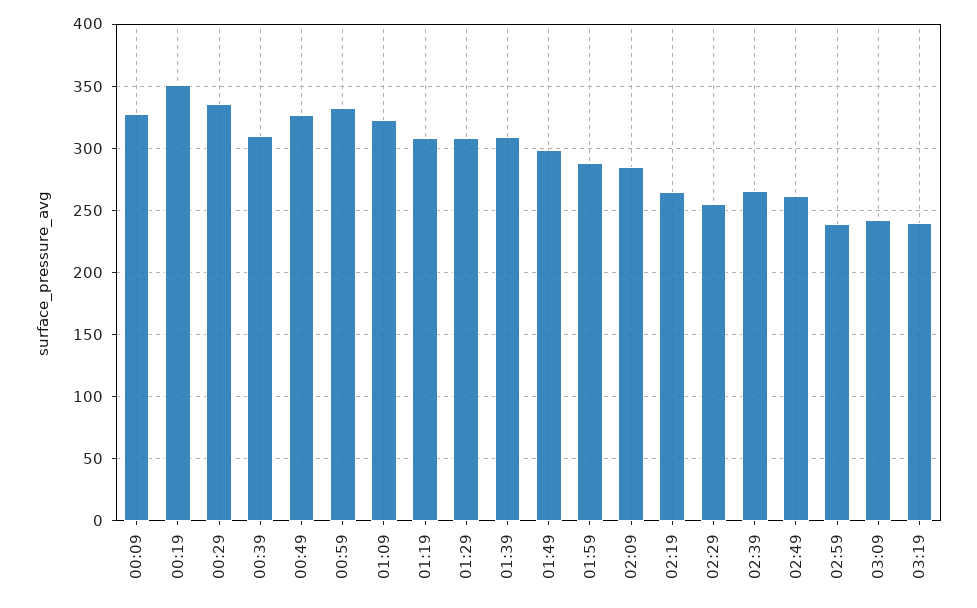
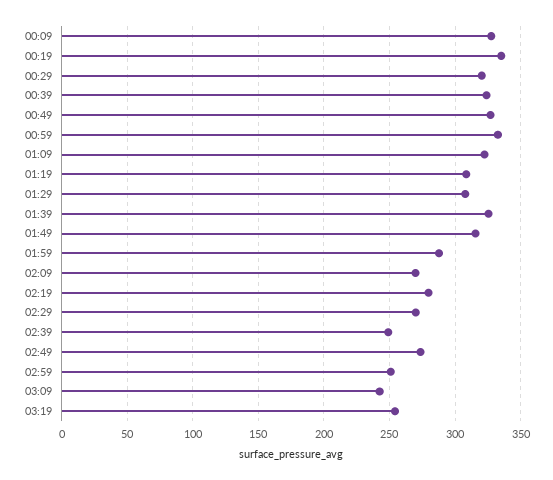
  {
    "00:09": 330,
-   "00:19": 350,
+   "00:19": 335,
-   "00:29": 335,
+   "00:29": 320,
-   "00:39": 310,
+   "00:39": 325,
    "00:49": 325,
    "00:59": 335,
    "01:09": 325,
    "01:19": 310,
    "01:29": 310,
-   "01:39": 310,
+   "01:39": 325,
-   "01:49": 300,
+   "01:49": 315,
    "01:59": 290,
-   "02:09": 285,
+   "02:09": 270,
-   "02:19": 265,
+   "02:19": 280,
-   "02:29": 255,
+   "02:29": 270,
-   "02:39": 265,
+   "02:39": 250,
-   "02:49": 260,
+   "02:49": 275,
-   "02:59": 240,
+   "02:59": 250,
    "03:09": 245,
-   "03:19": 240
+   "03:19": 255
  }

